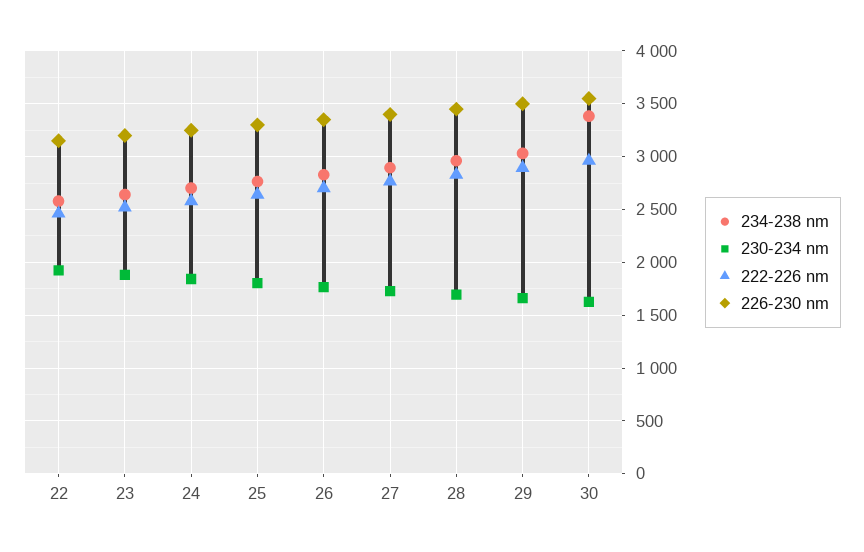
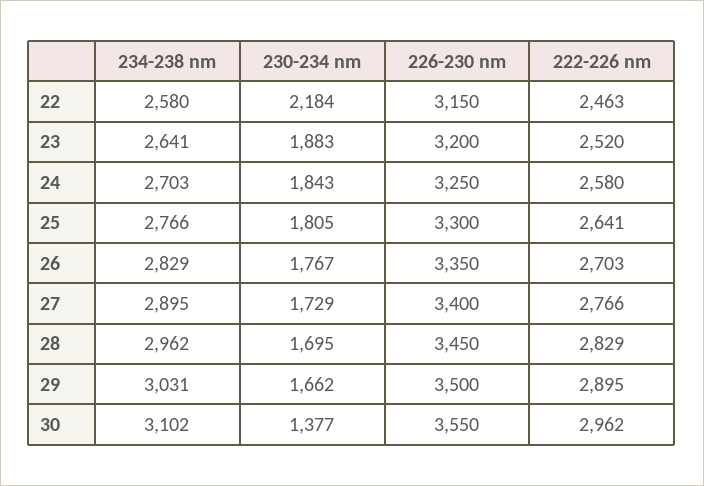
  {
    "234-238 nm": {
      "22": 2580,
      "23": 2641,
      "24": 2703,
      "25": 2766,
      "26": 2829,
      "27": 2895,
      "28": 2962,
      "29": 3031,
-     "30": 3400
+     "30": 3102
    },
    "230-234 nm": {
-     "22": 1900,
+     "22": 2184,
      "23": 1883,
      "24": 1843,
      "25": 1805,
      "26": 1767,
      "27": 1729,
      "28": 1695,
      "29": 1662,
-     "30": 1600
+     "30": 1377
    },
    "222-226 nm": {
      "22": 2463,
      "23": 2520,
      "24": 2580,
      "25": 2641,
      "26": 2703,
      "27": 2766,
      "28": 2829,
      "29": 2895,
      "30": 2962
    },
    "226-230 nm": {
      "22": 3150,
      "23": 3200,
      "24": 3250,
      "25": 3300,
      "26": 3350,
      "27": 3400,
      "28": 3450,
      "29": 3500,
      "30": 3550
    }
  }

